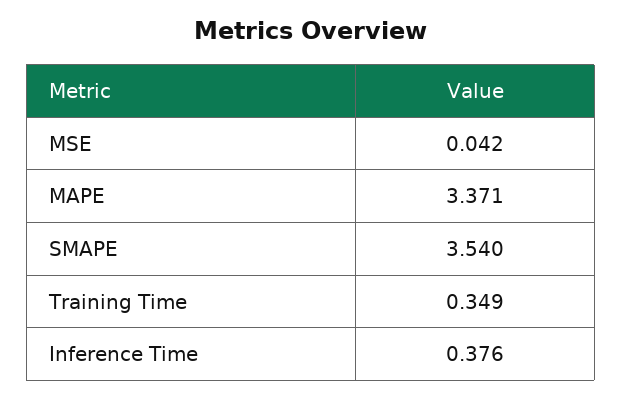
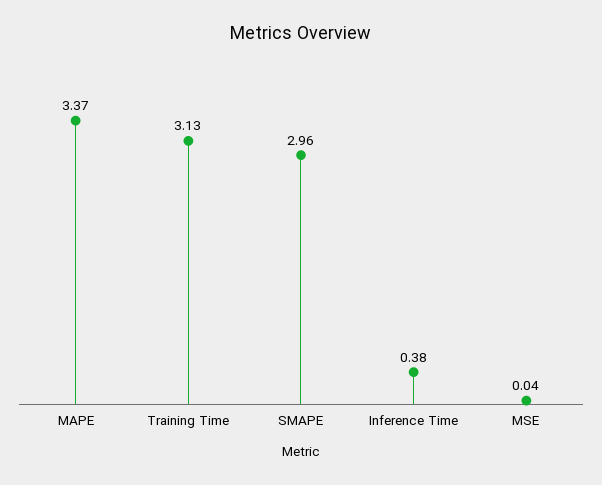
  {
    "MSE": 0.042,
    "MAPE": 3.371,
-   "SMAPE": 3.54,
+   "SMAPE": 2.96,
-   "Training Time": 0.349,
+   "Training Time": 3.13,
    "Inference Time": 0.376
  }

